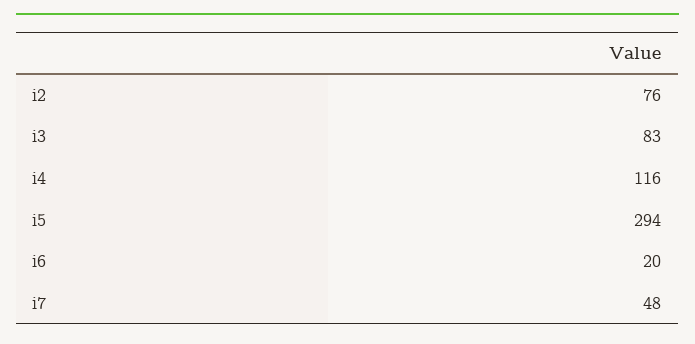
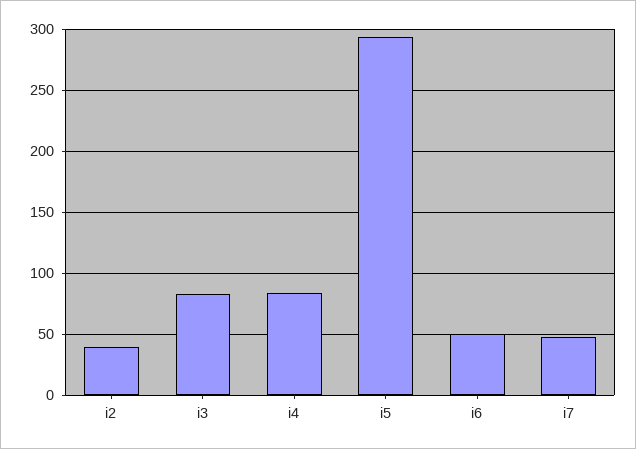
  {
-   "i2": 76,
+   "i2": 40,
    "i3": 83,
-   "i4": 116,
+   "i4": 85,
    "i5": 294,
-   "i6": 20,
+   "i6": 50,
    "i7": 48
  }

